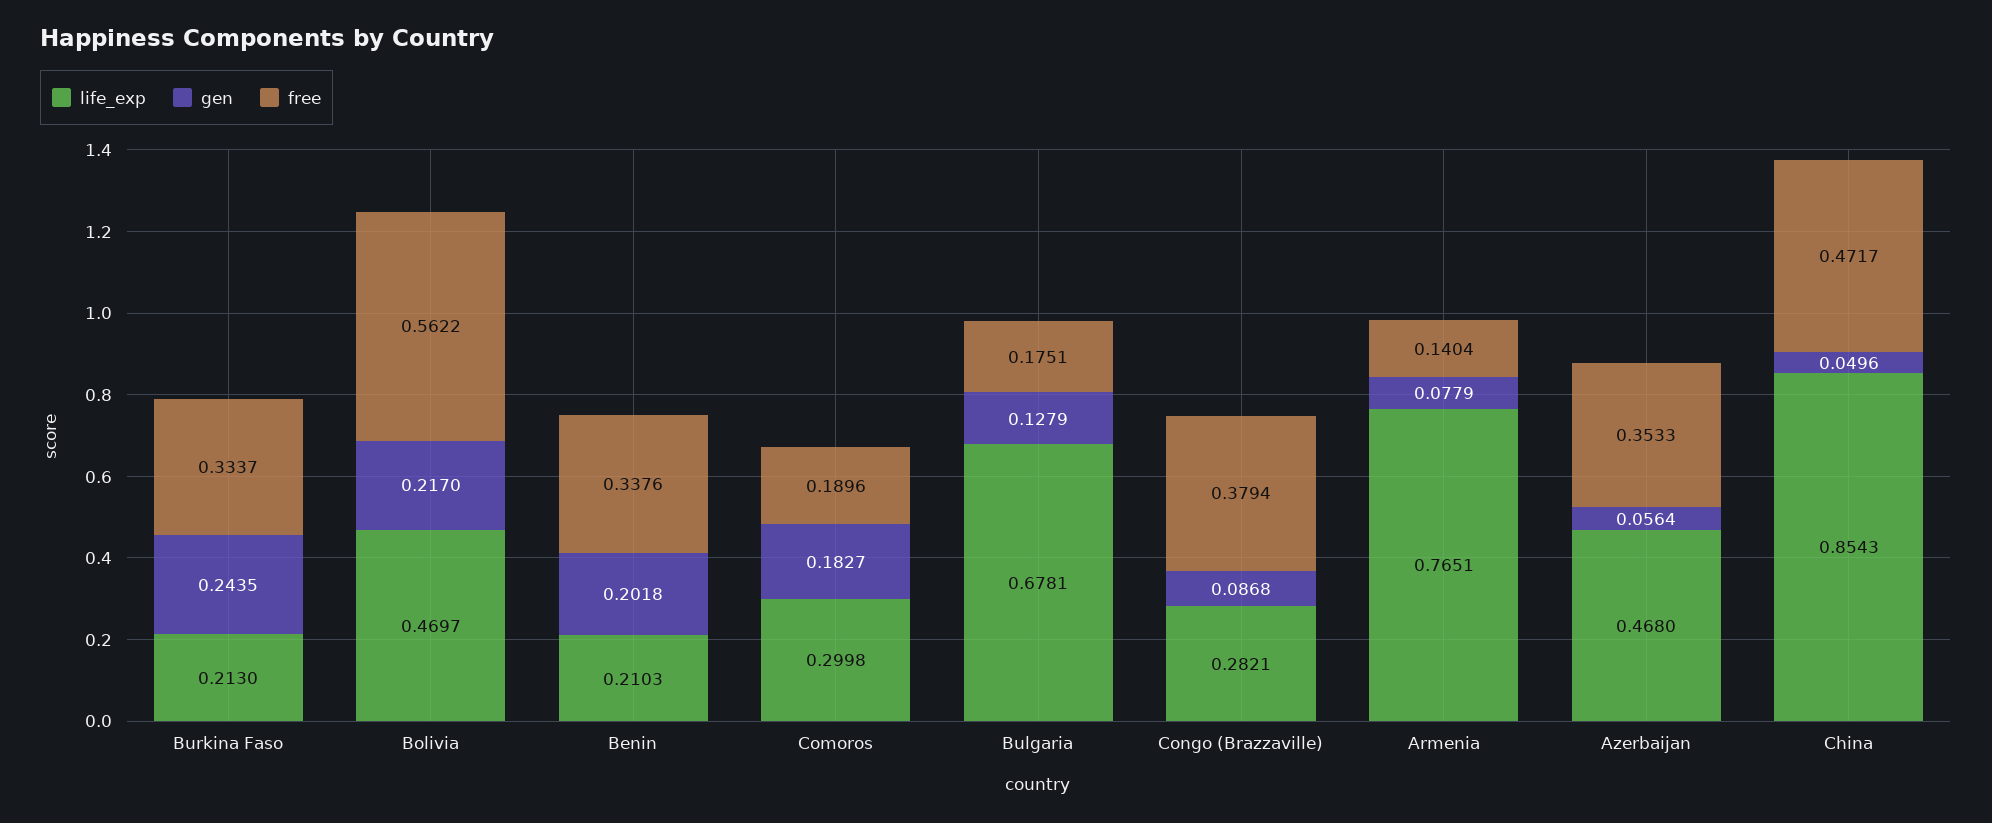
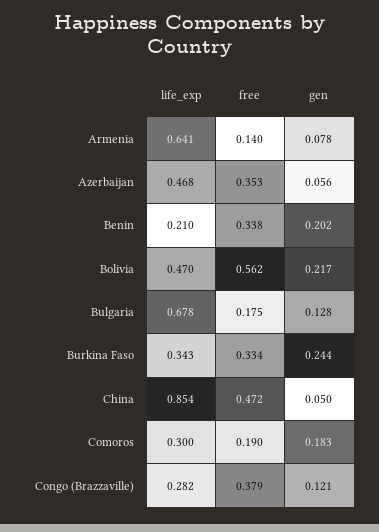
  {
    "life_exp": {
-     "Burkina Faso": 0.213,
+     "Burkina Faso": 0.343,
      "Bolivia": 0.4697,
      "Benin": 0.2103,
      "Comoros": 0.2998,
      "Bulgaria": 0.6781,
      "Congo (Brazzaville)": 0.2821,
-     "Armenia": 0.7651,
+     "Armenia": 0.641,
      "Azerbaijan": 0.468,
      "China": 0.8543
    },
    "gen": {
      "Burkina Faso": 0.2435,
      "Bolivia": 0.217,
      "Benin": 0.2018,
      "Comoros": 0.1827,
      "Bulgaria": 0.1279,
-     "Congo (Brazzaville)": 0.0868,
+     "Congo (Brazzaville)": 0.121,
      "Armenia": 0.0779,
      "Azerbaijan": 0.0564,
      "China": 0.0496
    },
    "free": {
      "Burkina Faso": 0.3337,
      "Bolivia": 0.5622,
      "Benin": 0.3376,
      "Comoros": 0.1896,
      "Bulgaria": 0.1751,
      "Congo (Brazzaville)": 0.3794,
      "Armenia": 0.1404,
      "Azerbaijan": 0.3533,
      "China": 0.4717
    }
  }

